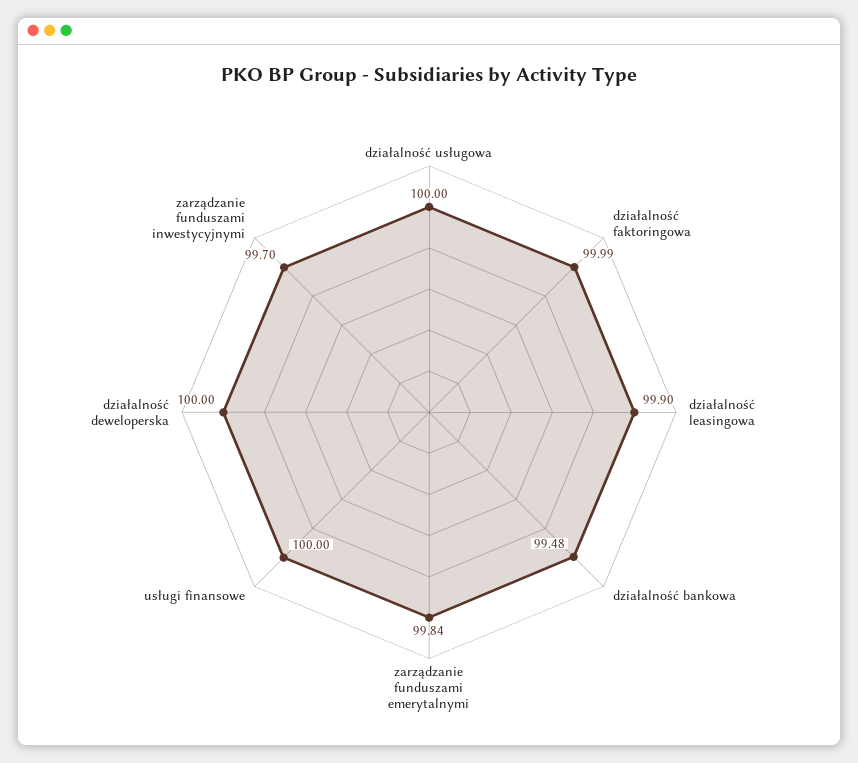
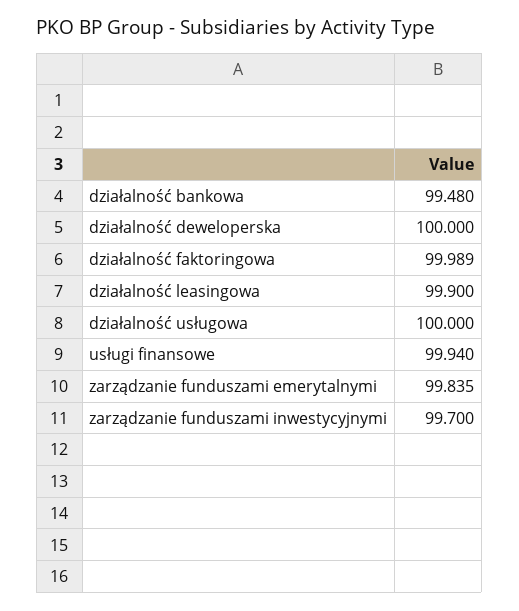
  {
    "działalność usługowa": 100,
    "działalność faktoringowa": 99.989,
    "działalność leasingowa": 99.9,
    "działalność bankowa": 99.48,
    "zarządzanie funduszami emerytalnymi": 99.835,
-   "usługi finansowe": 100,
+   "usługi finansowe": 99.94,
    "działalność deweloperska": 100,
    "zarządzanie funduszami inwestycyjnymi": 99.7
  }

